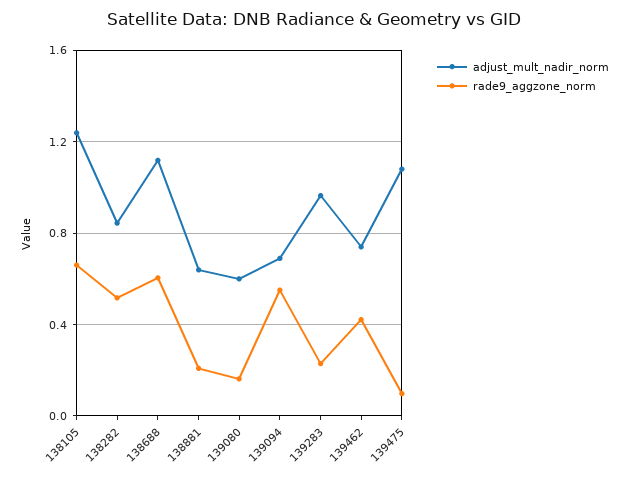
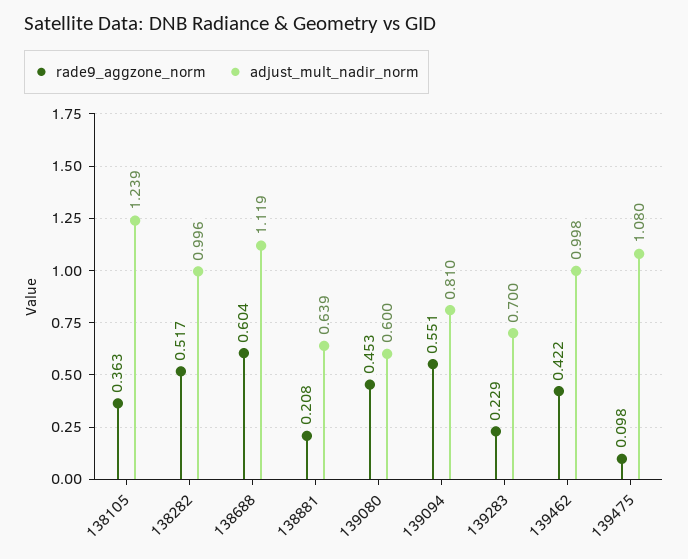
  {
    "adjust_mult_nadir_norm": {
      "138105": 1.239,
-     "138282": 0.85,
+     "138282": 0.996,
      "138688": 1.119,
      "138881": 0.639,
      "139080": 0.6,
-     "139094": 0.7,
+     "139094": 0.81,
-     "139283": 0.95,
+     "139283": 0.7,
-     "139462": 0.75,
+     "139462": 0.998,
      "139475": 1.08
    },
    "rade9_aggzone_norm": {
-     "138105": 0.65,
+     "138105": 0.363,
      "138282": 0.517,
      "138688": 0.604,
      "138881": 0.208,
-     "139080": 0.15,
+     "139080": 0.453,
      "139094": 0.551,
      "139283": 0.229,
      "139462": 0.422,
      "139475": 0.098
    }
  }

